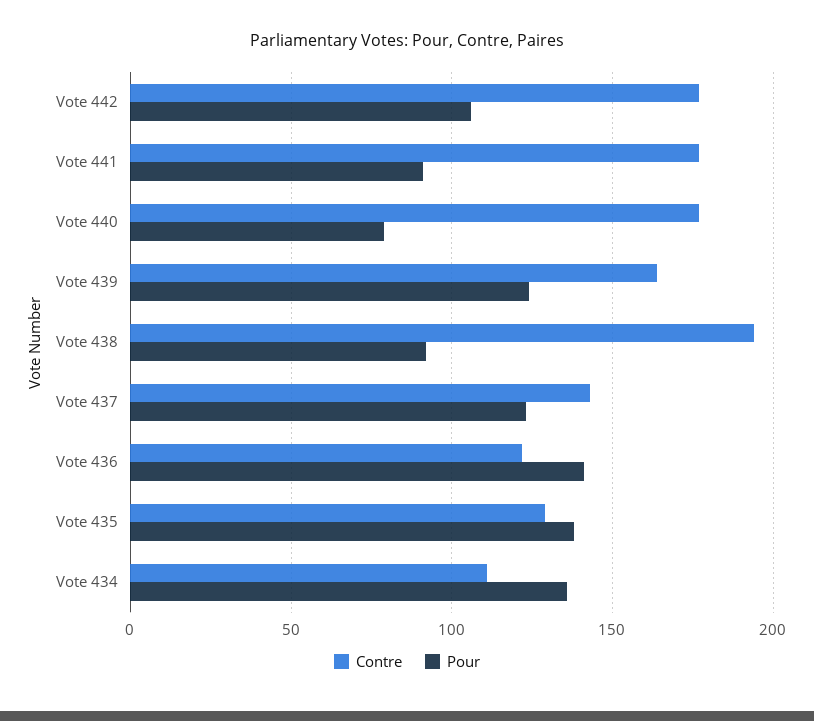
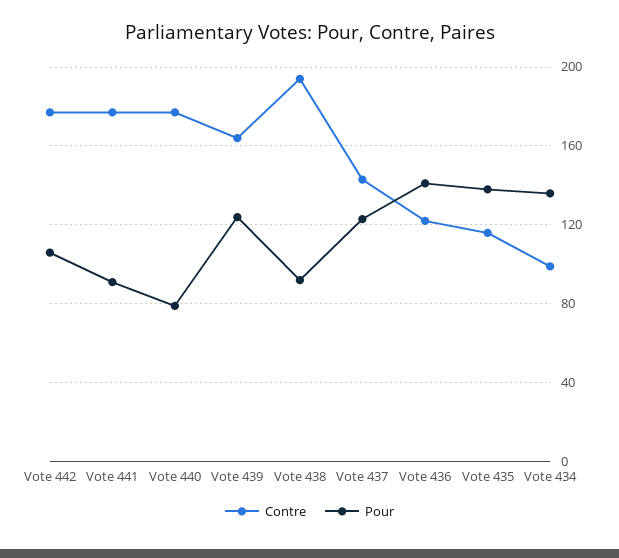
  {
    "Contre": {
      "Vote 442": 175,
      "Vote 441": 175,
      "Vote 440": 175,
      "Vote 439": 165,
      "Vote 438": 195,
      "Vote 437": 145,
      "Vote 436": 120,
-     "Vote 435": 130,
+     "Vote 435": 115,
-     "Vote 434": 110
+     "Vote 434": 100
    },
    "Pour": {
      "Vote 442": 105,
      "Vote 441": 90,
      "Vote 440": 80,
      "Vote 439": 125,
      "Vote 438": 90,
      "Vote 437": 125,
      "Vote 436": 140,
      "Vote 435": 140,
      "Vote 434": 135
    }
  }

